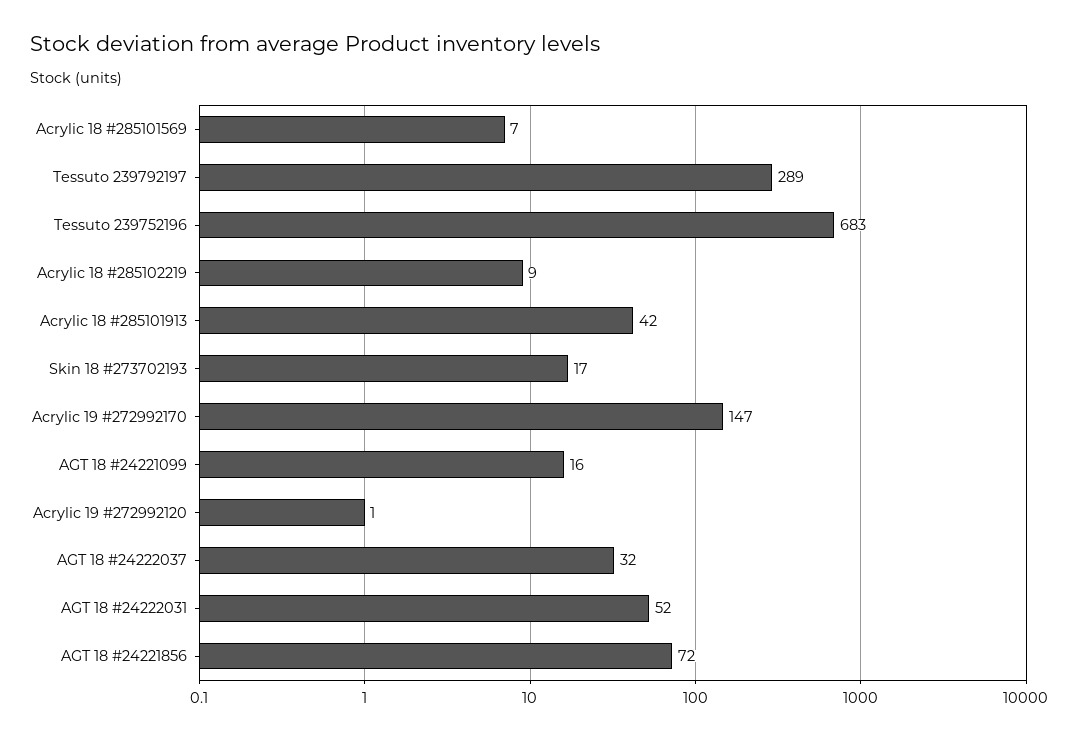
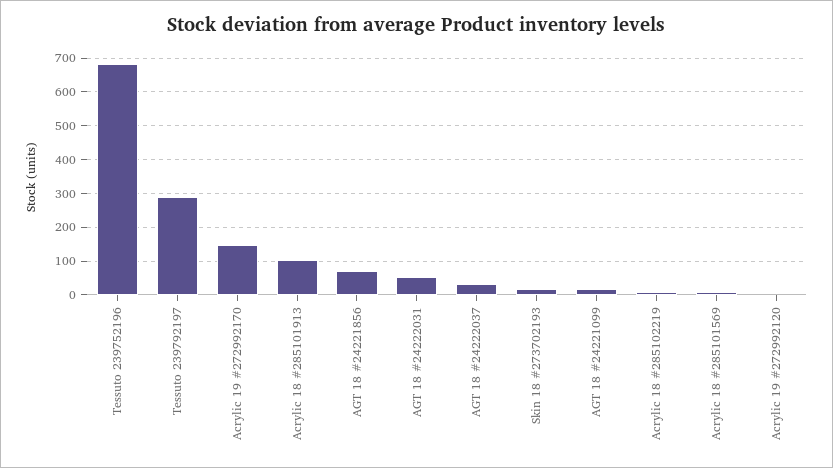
  {
    "Acrylic 18 #285101569": 7,
    "Tessuto 239792197": 289,
    "Tessuto 239752196": 683,
    "Acrylic 18 #285102219": 9,
-   "Acrylic 18 #285101913": 42,
+   "Acrylic 18 #285101913": 100,
    "Skin 18 #273702193": 17,
    "Acrylic 19 #272992170": 147,
    "AGT 18 #24221099": 16,
    "Acrylic 19 #272992120": 1,
    "AGT 18 #24222037": 32,
    "AGT 18 #24222031": 52,
    "AGT 18 #24221856": 72
  }

